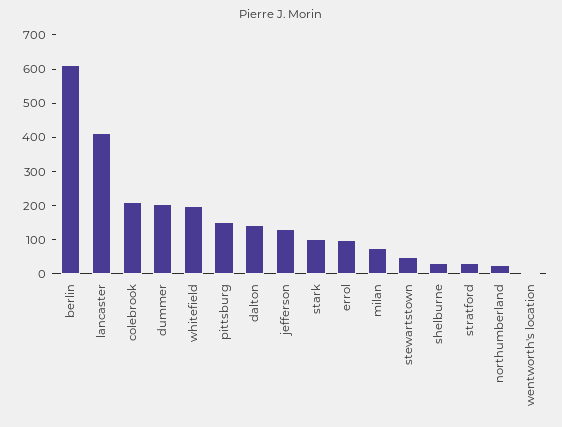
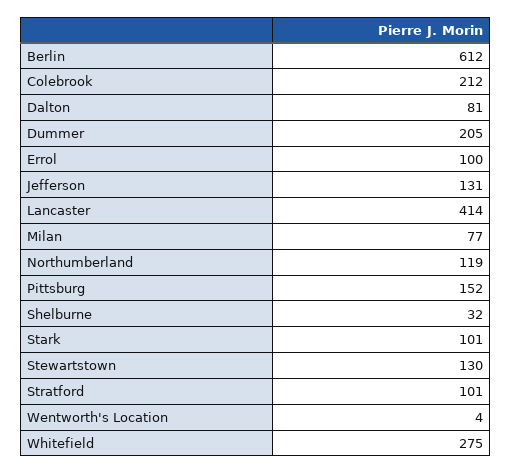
  {
    "berlin": 612,
    "lancaster": 414,
    "colebrook": 212,
    "dummer": 205,
-   "whitefield": 200,
+   "whitefield": 275,
    "pittsburg": 152,
-   "dalton": 150,
+   "dalton": 81,
    "jefferson": 131,
    "stark": 101,
    "errol": 100,
    "milan": 77,
-   "stewartstown": 50,
+   "stewartstown": 130,
    "shelburne": 32,
-   "stratford": 25,
+   "stratford": 101,
-   "northumberland": 25,
+   "northumberland": 119,
    "wentworth's location": 4
  }

